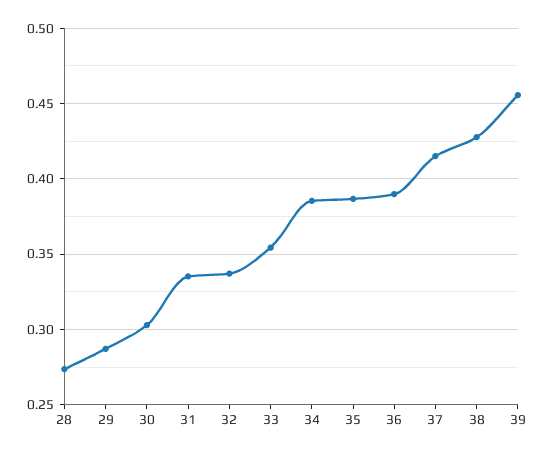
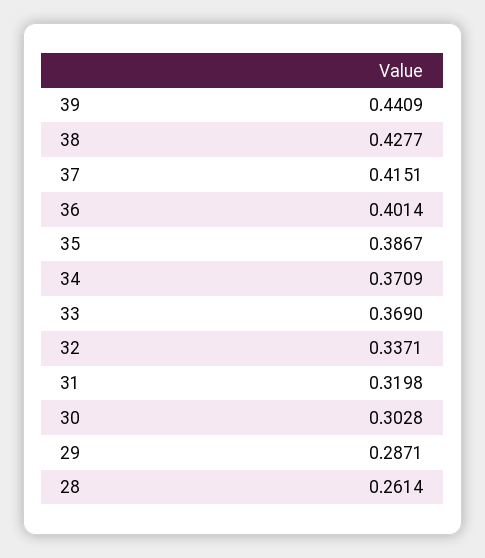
  {
-   "28": 0.275,
+   "28": 0.2614,
    "29": 0.2871,
    "30": 0.3028,
-   "31": 0.335,
+   "31": 0.3198,
    "32": 0.3371,
-   "33": 0.355,
+   "33": 0.369,
-   "34": 0.385,
+   "34": 0.3709,
    "35": 0.3867,
-   "36": 0.39,
+   "36": 0.4014,
    "37": 0.4151,
    "38": 0.4277,
-   "39": 0.455
+   "39": 0.4409
  }

